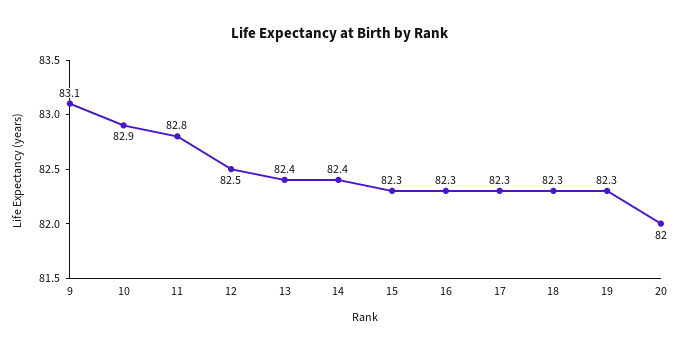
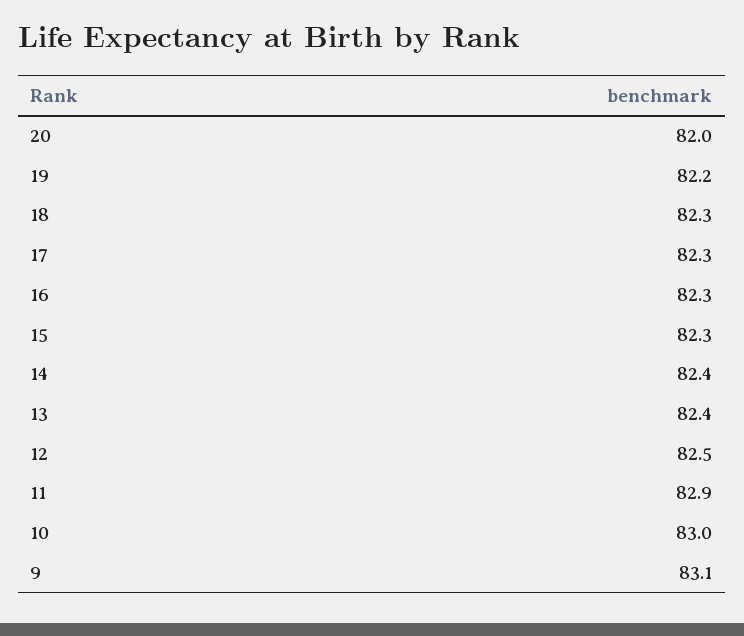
  {
    "9": 83.1,
-   "10": 82.9,
+   "10": 83,
-   "11": 82.8,
+   "11": 82.9,
    "12": 82.5,
    "13": 82.4,
    "14": 82.4,
    "15": 82.3,
    "16": 82.3,
    "17": 82.3,
    "18": 82.3,
-   "19": 82.3,
+   "19": 82.2,
    "20": 82
  }

